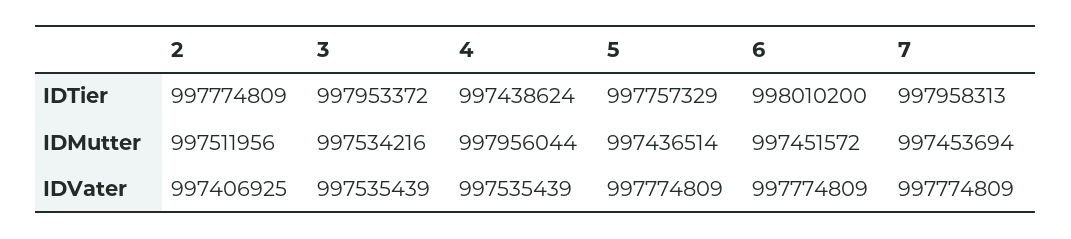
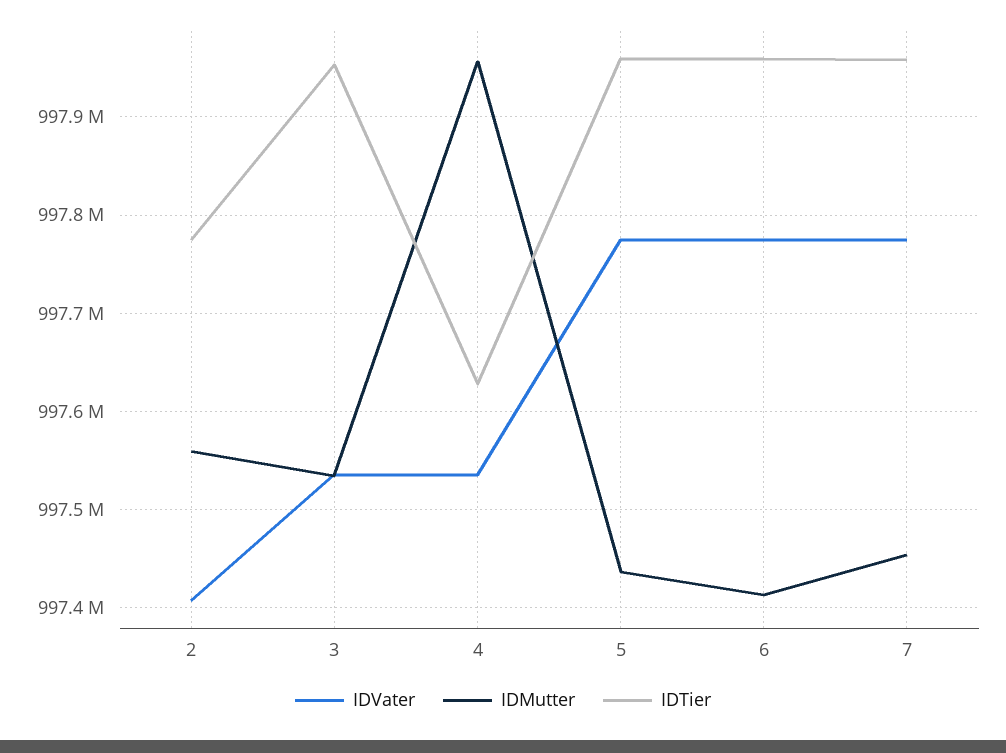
  {
    "IDTier": {
      "2": 997774809,
      "3": 997953372,
-     "4": 997438624,
+     "4": 997630000,
-     "5": 997757329,
+     "5": 997960000,
-     "6": 998010200,
+     "6": 997960000,
      "7": 997958313
    },
    "IDMutter": {
-     "2": 997511956,
+     "2": 997560000,
      "3": 997534216,
      "4": 997956044,
      "5": 997436514,
-     "6": 997451572,
+     "6": 997410000,
      "7": 997453694
    },
    "IDVater": {
      "2": 997406925,
      "3": 997535439,
      "4": 997535439,
      "5": 997774809,
      "6": 997774809,
      "7": 997774809
    }
  }

